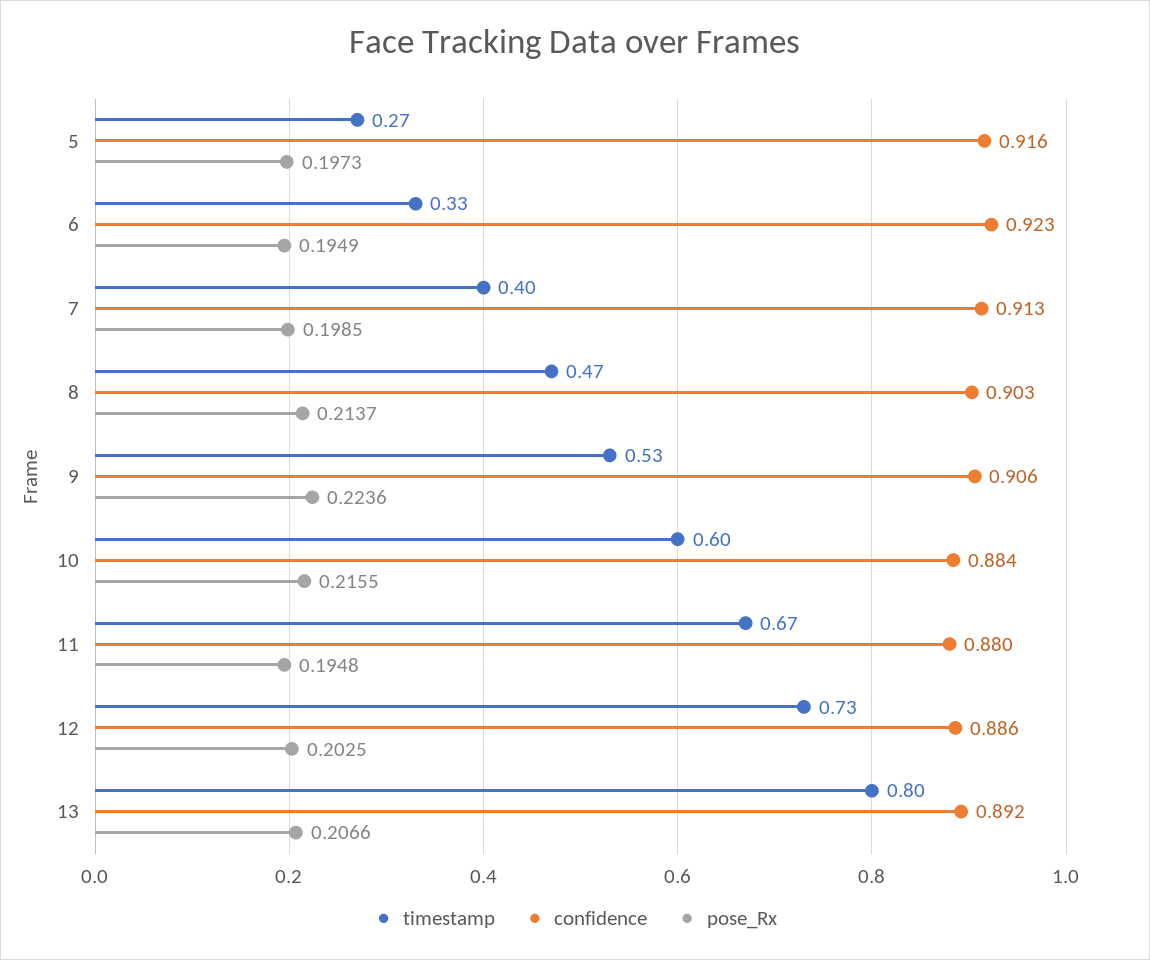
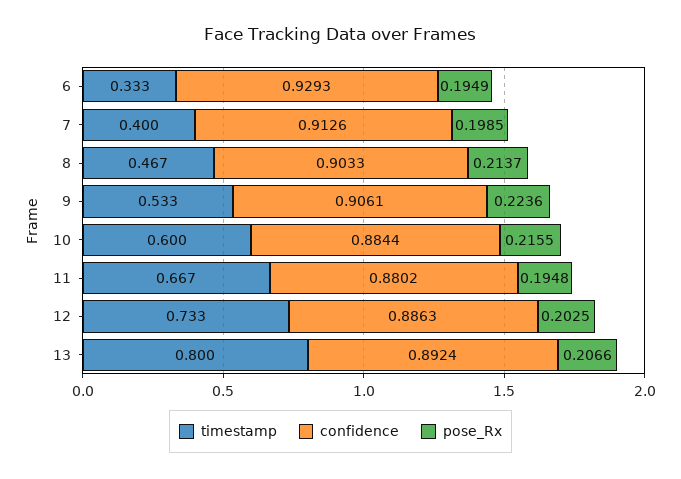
  {
    "timestamp": {
-     "5": 0.27,
      "6": 0.333,
      "7": 0.4,
      "8": 0.467,
      "9": 0.533,
      "10": 0.6,
      "11": 0.667,
      "12": 0.733,
      "13": 0.8
    },
    "confidence": {
-     "5": 0.916,
-     "6": 0.923,
+     "6": 0.9293,
      "7": 0.9126,
      "8": 0.9033,
      "9": 0.9061,
      "10": 0.8844,
      "11": 0.8802,
      "12": 0.8863,
      "13": 0.8924
    },
    "pose_Rx": {
-     "5": 0.1973,
      "6": 0.1949,
      "7": 0.1985,
      "8": 0.2137,
      "9": 0.2236,
      "10": 0.2155,
      "11": 0.1948,
      "12": 0.2025,
      "13": 0.2066
    }
  }

